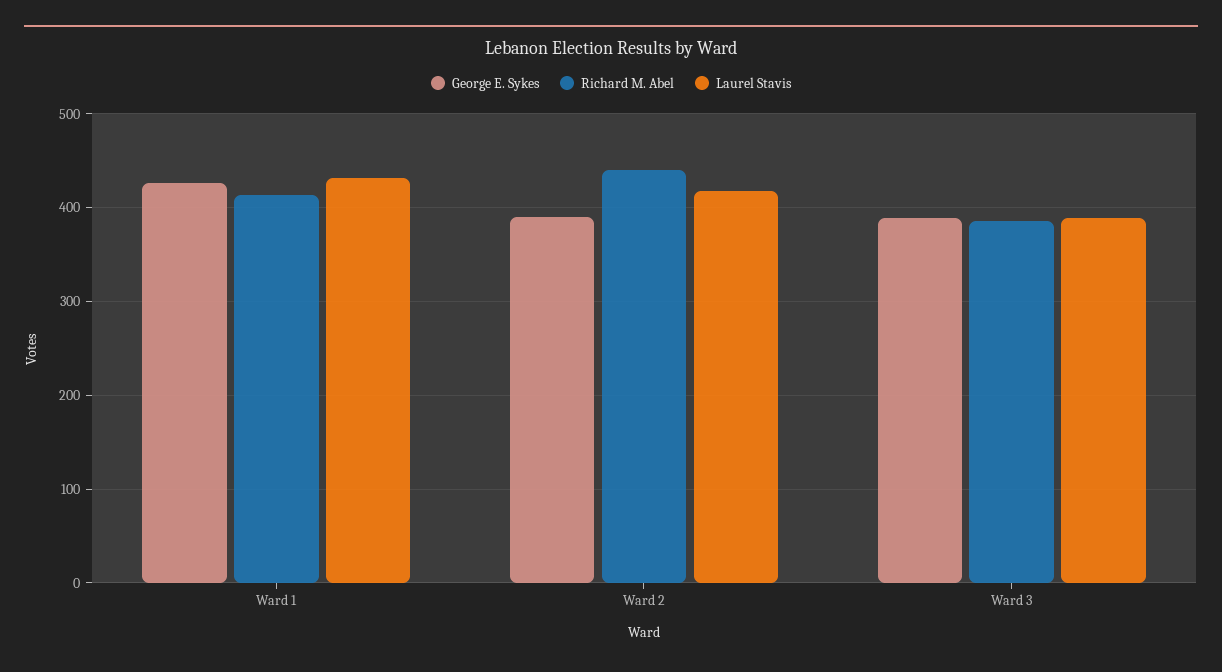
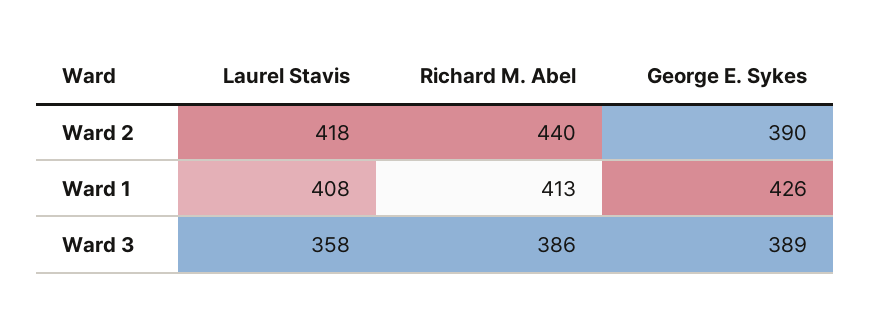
  {
    "George E. Sykes": {
      "Ward 1": 426,
      "Ward 2": 390,
      "Ward 3": 389
    },
    "Richard M. Abel": {
      "Ward 1": 413,
      "Ward 2": 440,
      "Ward 3": 386
    },
    "Laurel Stavis": {
-     "Ward 1": 430,
+     "Ward 1": 408,
      "Ward 2": 418,
-     "Ward 3": 390
+     "Ward 3": 358
    }
  }

